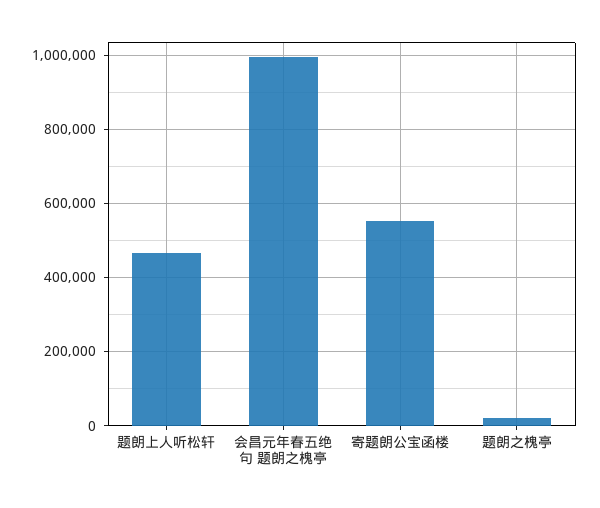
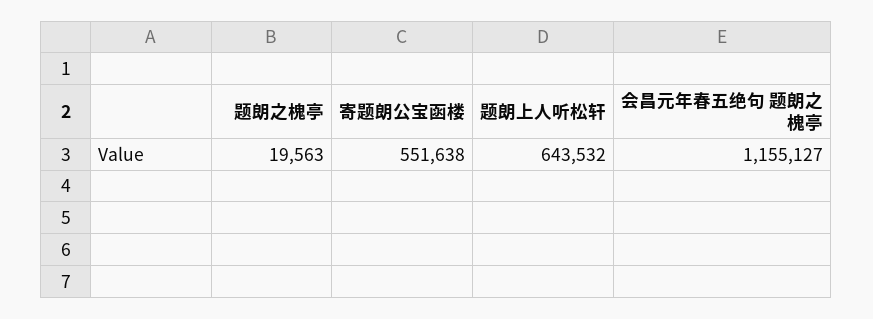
  {
-   "题朗上人听松轩": 460000,
+   "题朗上人听松轩": 643532,
-   "会昌元年春五绝句 题朗之槐亭": 1000000,
+   "会昌元年春五绝句 题朗之槐亭": 1155127,
    "寄题朗公宝函楼": 551638,
    "题朗之槐亭": 19563
  }

